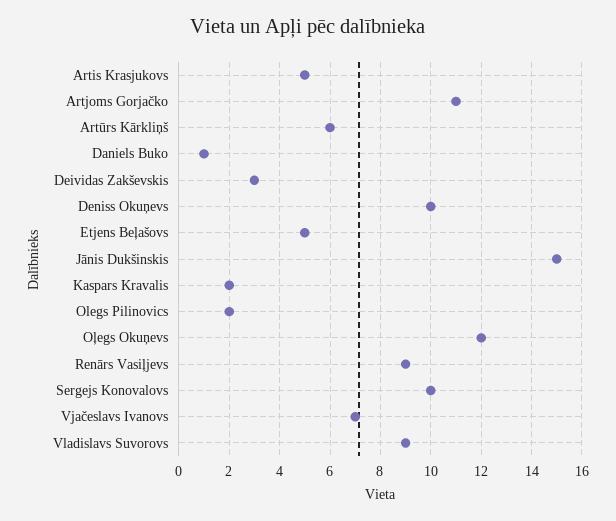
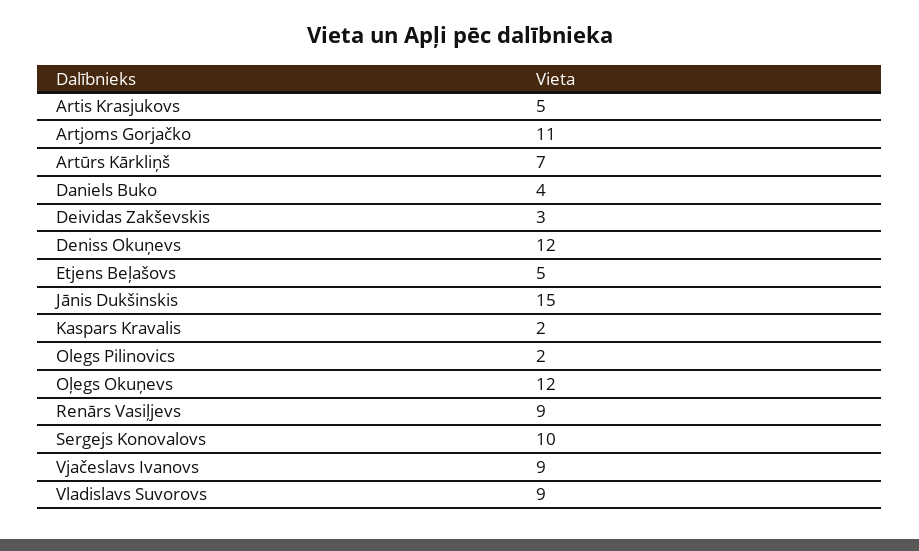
  {
    "Artis Krasjukovs": 5,
    "Artjoms Gorjačko": 11,
-   "Artūrs Kārkliņš": 6,
+   "Artūrs Kārkliņš": 7,
-   "Daniels Buko": 1,
+   "Daniels Buko": 4,
    "Deividas Zakševskis": 3,
-   "Deniss Okuņevs": 10,
+   "Deniss Okuņevs": 12,
    "Etjens Beļašovs": 5,
    "Jānis Dukšinskis": 15,
    "Kaspars Kravalis": 2,
    "Olegs Pilinovics": 2,
    "Oļegs Okuņevs": 12,
    "Renārs Vasiļjevs": 9,
    "Sergejs Konovalovs": 10,
-   "Vjačeslavs Ivanovs": 7,
+   "Vjačeslavs Ivanovs": 9,
    "Vladislavs Suvorovs": 9
  }

